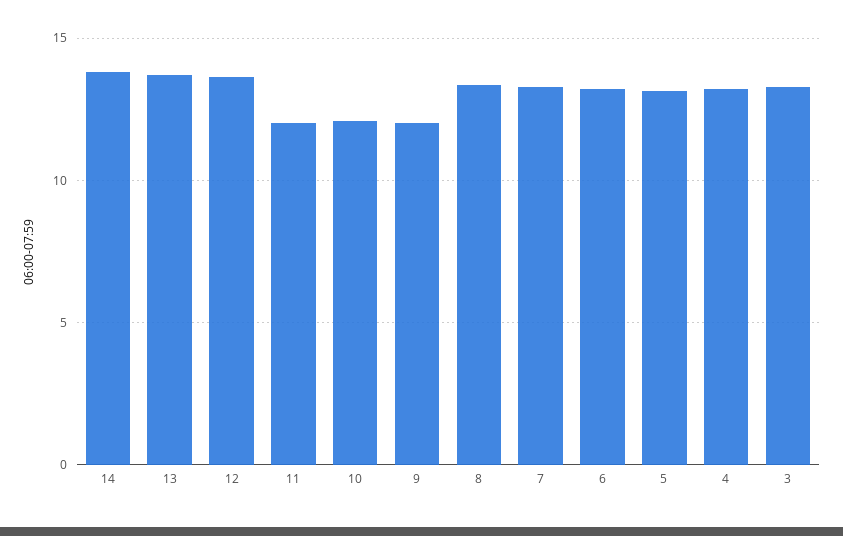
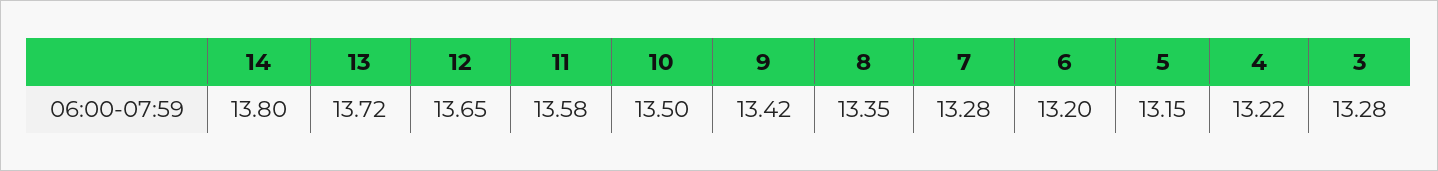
  {
    "14": 13.8,
    "13": 13.72,
    "12": 13.65,
-   "11": 12,
+   "11": 13.58,
-   "10": 12,
+   "10": 13.5,
-   "9": 12,
+   "9": 13.42,
    "8": 13.35,
    "7": 13.28,
    "6": 13.2,
    "5": 13.15,
    "4": 13.22,
    "3": 13.28
  }

